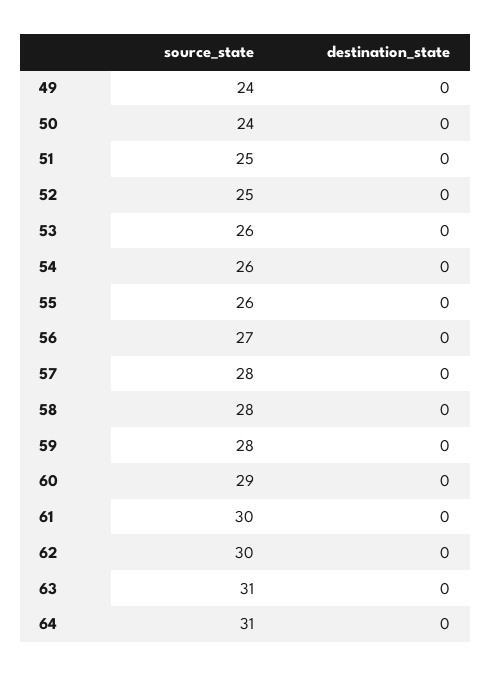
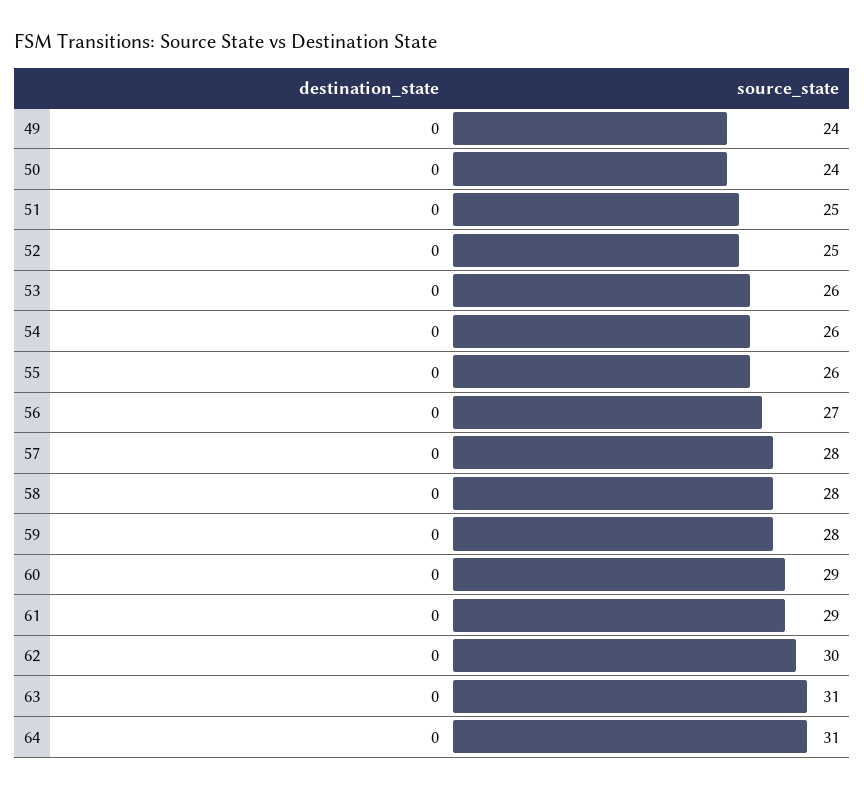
  {
    "source_state": {
      "49": 24,
      "50": 24,
      "51": 25,
      "52": 25,
      "53": 26,
      "54": 26,
      "55": 26,
      "56": 27,
      "57": 28,
      "58": 28,
      "59": 28,
      "60": 29,
-     "61": 30,
+     "61": 29,
      "62": 30,
      "63": 31,
      "64": 31
    },
    "destination_state": {
      "49": 0,
      "50": 0,
      "51": 0,
      "52": 0,
      "53": 0,
      "54": 0,
      "55": 0,
      "56": 0,
      "57": 0,
      "58": 0,
      "59": 0,
      "60": 0,
      "61": 0,
      "62": 0,
      "63": 0,
      "64": 0
    }
  }

